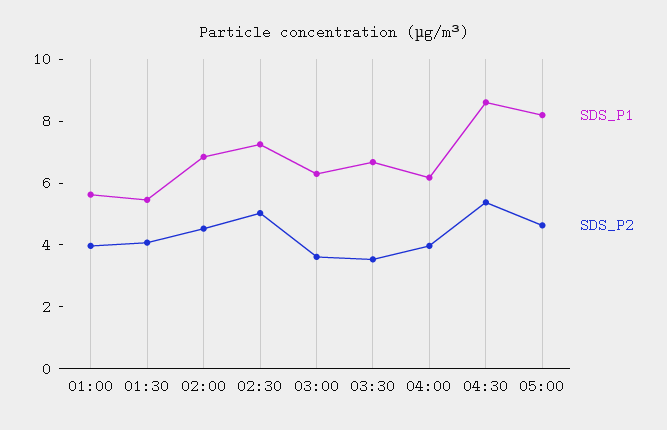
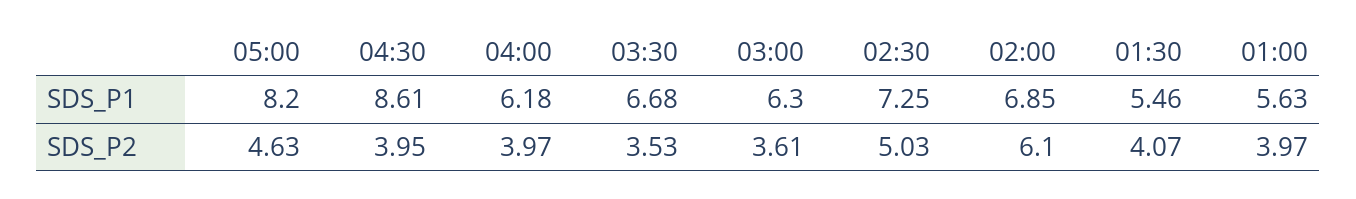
  {
    "SDS_P1": {
      "01:00": 5.63,
      "01:30": 5.46,
      "02:00": 6.85,
      "02:30": 7.25,
      "03:00": 6.3,
      "03:30": 6.68,
      "04:00": 6.18,
      "04:30": 8.61,
      "05:00": 8.2
    },
    "SDS_P2": {
      "01:00": 3.97,
      "01:30": 4.07,
-     "02:00": 4.5,
+     "02:00": 6.1,
      "02:30": 5.03,
      "03:00": 3.61,
      "03:30": 3.53,
      "04:00": 3.97,
-     "04:30": 5.5,
+     "04:30": 3.95,
      "05:00": 4.63
    }
  }

